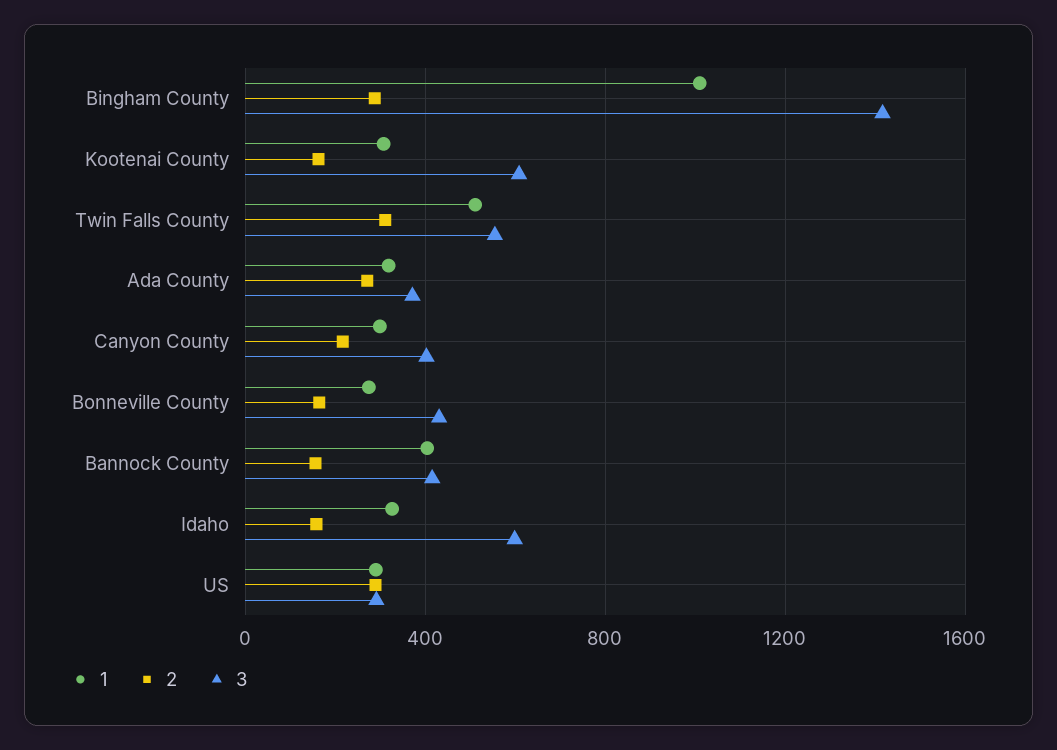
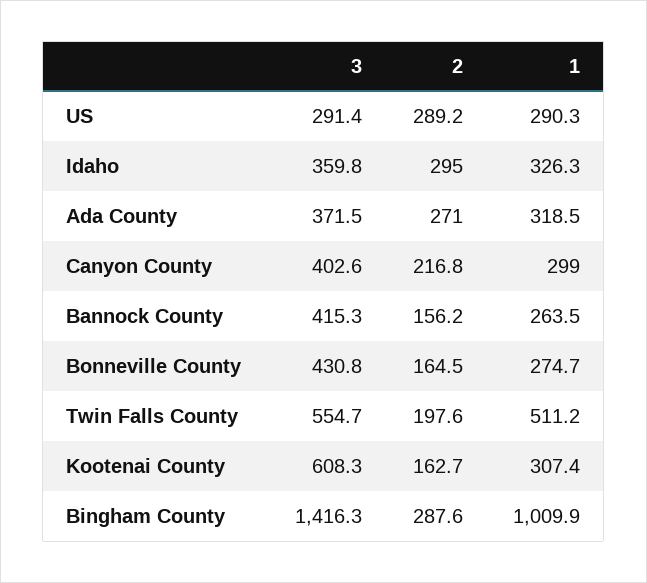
  {
    "1": {
      "Bingham County": 1009.9,
      "Kootenai County": 307.4,
      "Twin Falls County": 511.2,
      "Ada County": 318.5,
      "Canyon County": 299,
      "Bonneville County": 274.7,
-     "Bannock County": 400,
+     "Bannock County": 263.5,
      "Idaho": 326.3,
      "US": 290.3
    },
    "2": {
      "Bingham County": 287.6,
      "Kootenai County": 162.7,
-     "Twin Falls County": 300,
+     "Twin Falls County": 197.6,
      "Ada County": 271,
      "Canyon County": 216.8,
      "Bonneville County": 164.5,
      "Bannock County": 156.2,
-     "Idaho": 150,
+     "Idaho": 295,
      "US": 289.2
    },
    "3": {
      "Bingham County": 1416.3,
      "Kootenai County": 608.3,
      "Twin Falls County": 554.7,
      "Ada County": 371.5,
      "Canyon County": 402.6,
      "Bonneville County": 430.8,
      "Bannock County": 415.3,
-     "Idaho": 600,
+     "Idaho": 359.8,
      "US": 291.4
    }
  }

